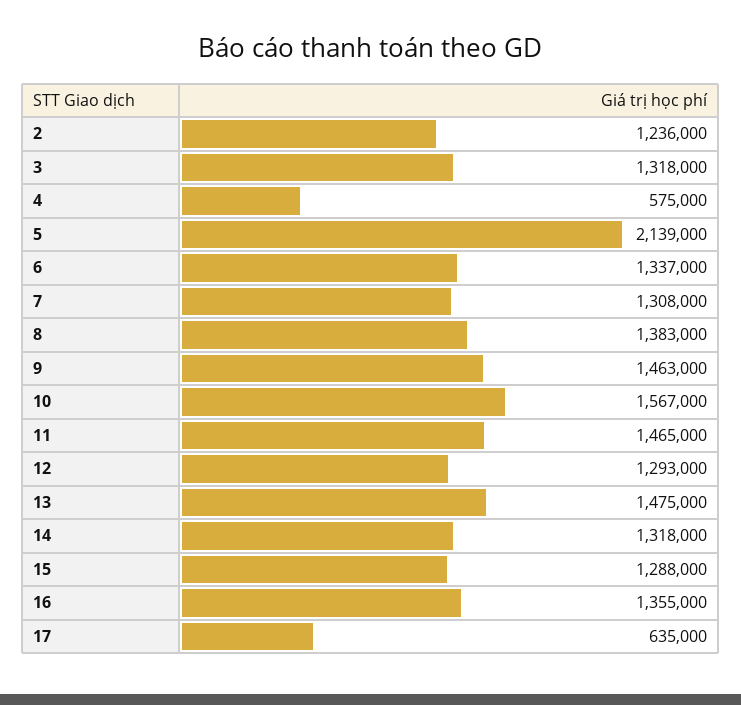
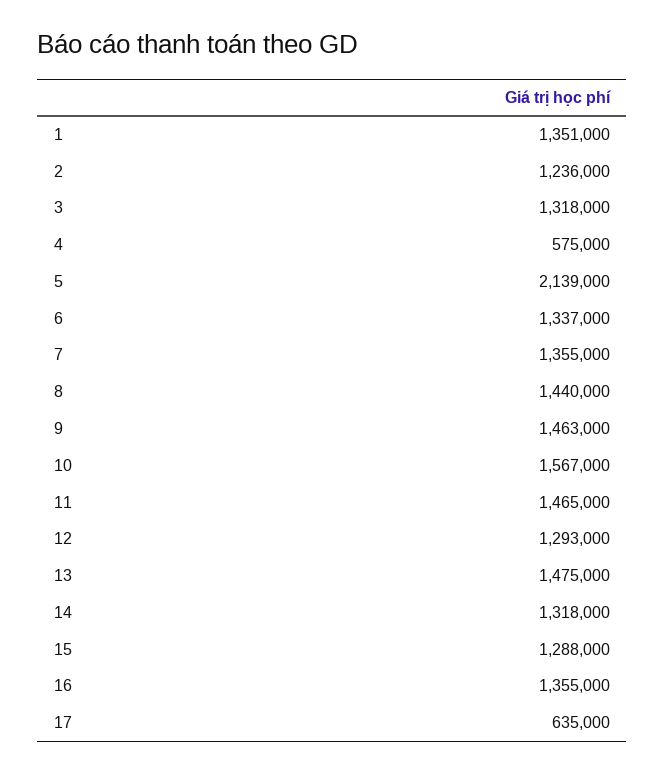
  {
    "2": 1236000,
    "3": 1318000,
    "4": 575000,
    "5": 2139000,
    "6": 1337000,
-   "7": 1308000,
+   "7": 1355000,
-   "8": 1383000,
+   "8": 1440000,
    "9": 1463000,
    "10": 1567000,
    "11": 1465000,
    "12": 1293000,
    "13": 1475000,
    "14": 1318000,
    "15": 1288000,
    "16": 1355000,
-   "17": 635000
+   "17": 635000,
+   "1": 1351000
  }

